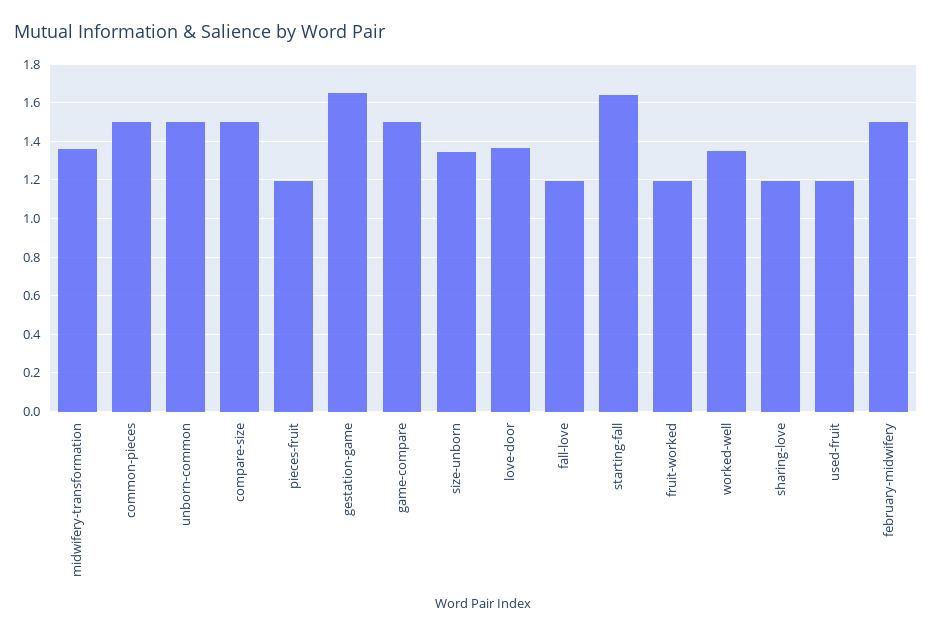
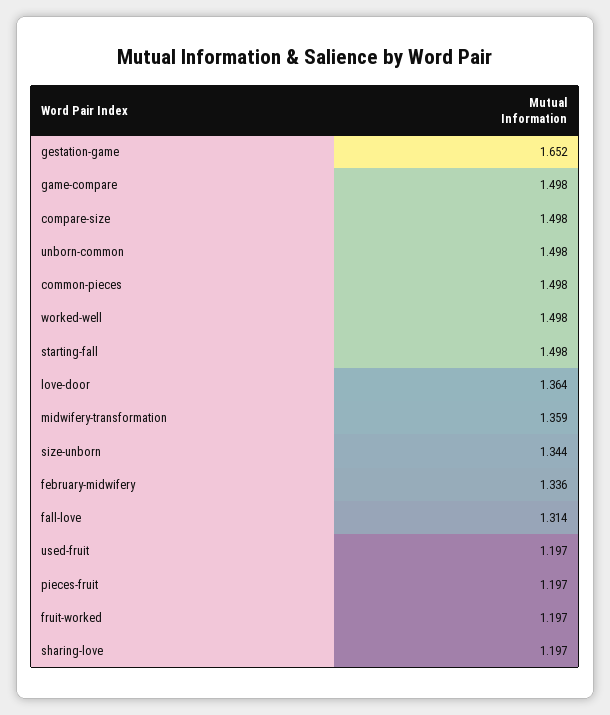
  {
    "midwifery-transformation": 1.359,
    "common-pieces": 1.498,
    "unborn-common": 1.498,
    "compare-size": 1.498,
    "pieces-fruit": 1.197,
    "gestation-game": 1.652,
    "game-compare": 1.498,
    "size-unborn": 1.344,
    "love-door": 1.364,
-   "fall-love": 1.2,
+   "fall-love": 1.314,
-   "starting-fall": 1.65,
+   "starting-fall": 1.498,
    "fruit-worked": 1.197,
-   "worked-well": 1.35,
+   "worked-well": 1.498,
    "sharing-love": 1.197,
    "used-fruit": 1.197,
-   "february-midwifery": 1.5
+   "february-midwifery": 1.336
  }

